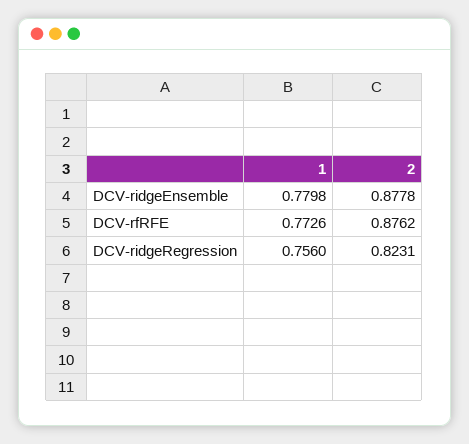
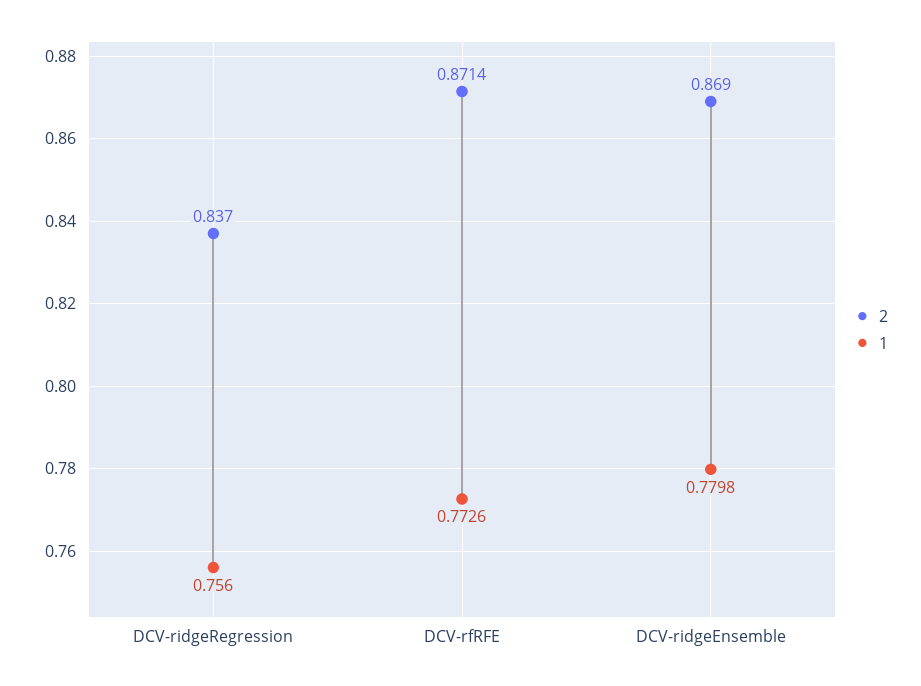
  {
    "1": {
      "DCV-ridgeEnsemble": 0.7798,
      "DCV-rfRFE": 0.7726,
      "DCV-ridgeRegression": 0.756
    },
    "2": {
-     "DCV-ridgeEnsemble": 0.8778,
+     "DCV-ridgeEnsemble": 0.869,
-     "DCV-rfRFE": 0.8762,
+     "DCV-rfRFE": 0.8714,
-     "DCV-ridgeRegression": 0.8231
+     "DCV-ridgeRegression": 0.837
    }
  }

